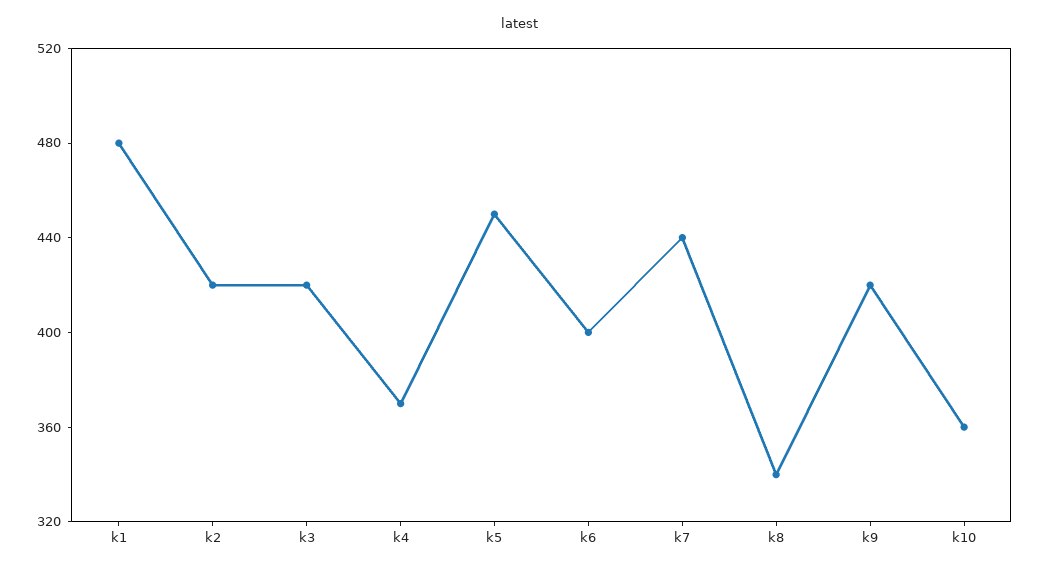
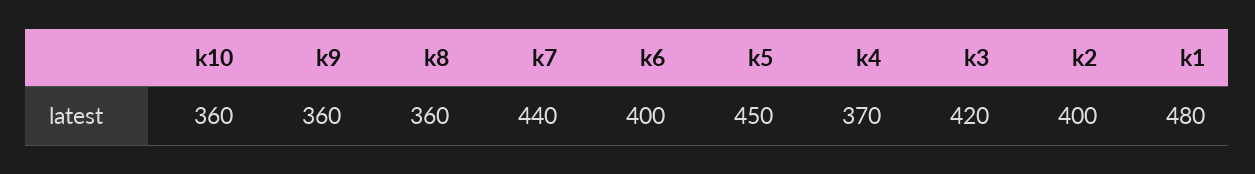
  {
    "k1": 480,
-   "k2": 420,
+   "k2": 400,
    "k3": 420,
    "k4": 370,
    "k5": 450,
    "k6": 400,
    "k7": 440,
-   "k8": 340,
+   "k8": 360,
-   "k9": 420,
+   "k9": 360,
    "k10": 360
  }

